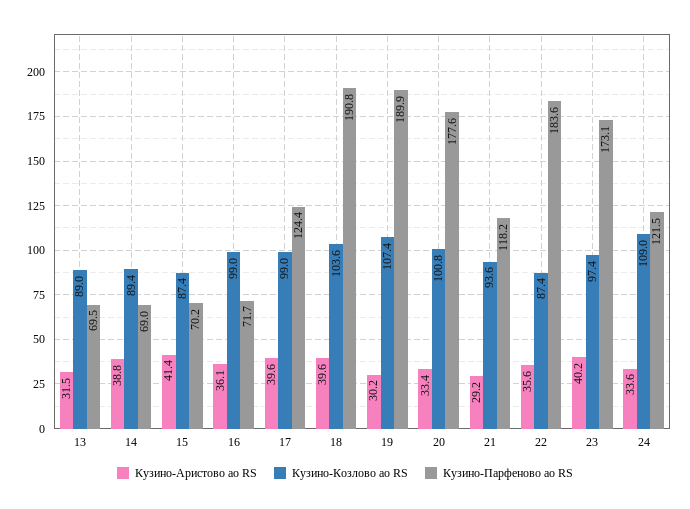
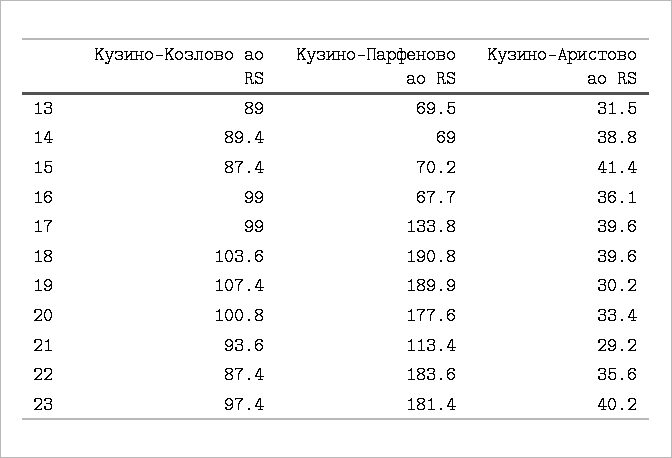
  {
    "Кузино-Аристово ао RS": {
      "13": 31.5,
      "14": 38.8,
      "15": 41.4,
      "16": 36.1,
      "17": 39.6,
      "18": 39.6,
      "19": 30.2,
      "20": 33.4,
      "21": 29.2,
      "22": 35.6,
-     "23": 40.2,
+     "23": 40.2
-     "24": 33.6
    },
    "Кузино-Козлово ао RS": {
      "13": 89,
      "14": 89.4,
      "15": 87.4,
      "16": 99,
      "17": 99,
      "18": 103.6,
      "19": 107.4,
      "20": 100.8,
      "21": 93.6,
      "22": 87.4,
-     "23": 97.4,
+     "23": 97.4
-     "24": 109
    },
    "Кузино-Парфеново ао RS": {
      "13": 69.5,
      "14": 69,
      "15": 70.2,
-     "16": 71.7,
+     "16": 67.7,
-     "17": 124.4,
+     "17": 133.8,
      "18": 190.8,
      "19": 189.9,
      "20": 177.6,
-     "21": 118.2,
+     "21": 113.4,
      "22": 183.6,
-     "23": 173.1,
+     "23": 181.4
-     "24": 121.5
    }
  }

